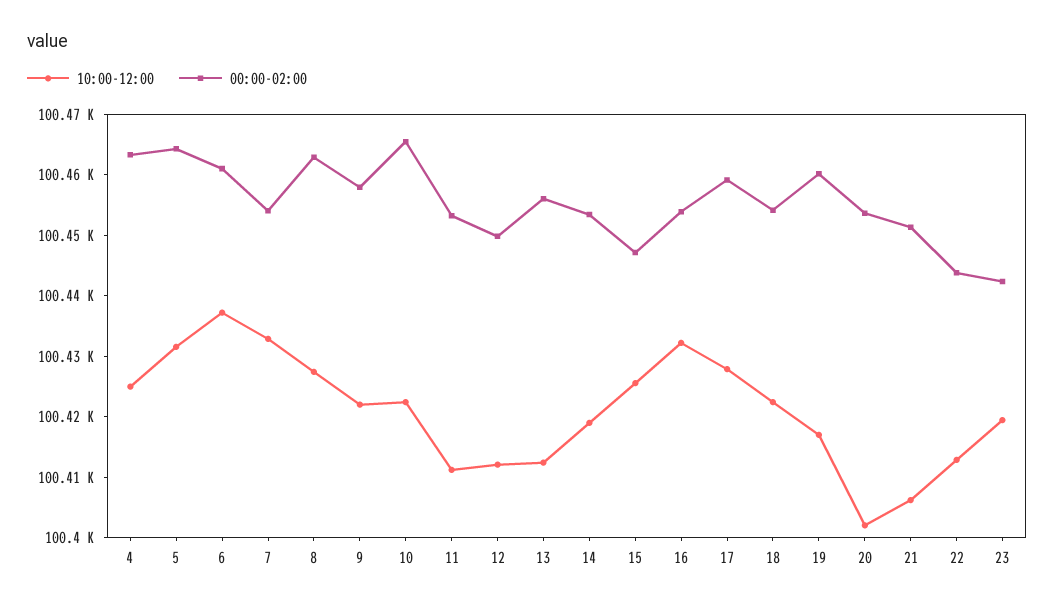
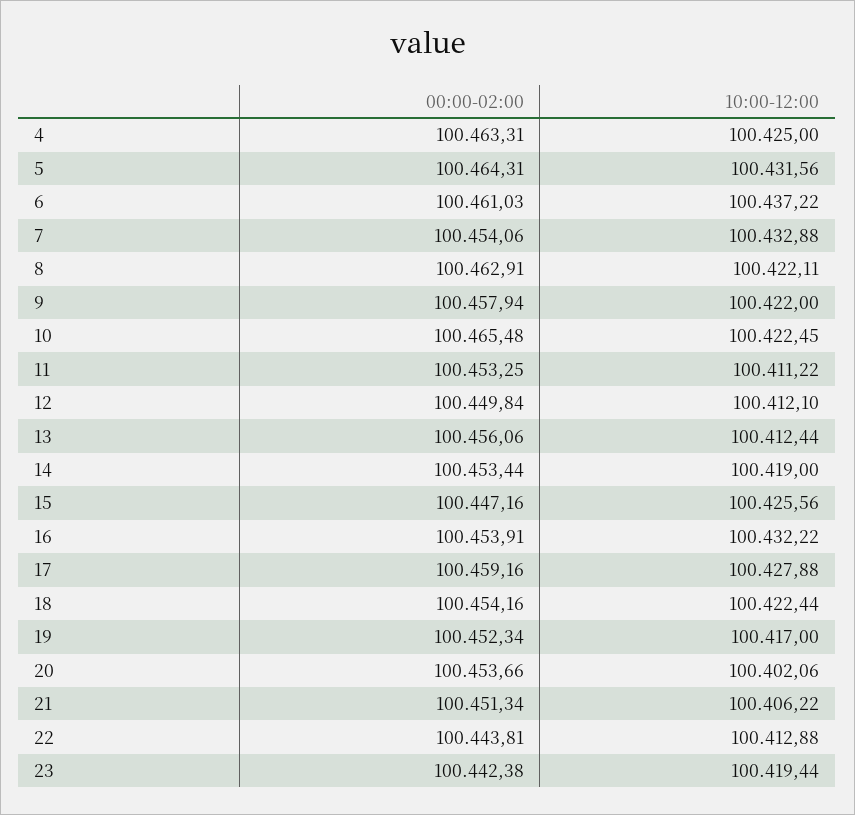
  {
    "10:00-12:00": {
      "4": 100425,
      "5": 100431.56,
      "6": 100437.22,
      "7": 100432.88,
-     "8": 100428,
+     "8": 100422.11,
      "9": 100422,
      "10": 100422.45,
      "11": 100411.22,
      "12": 100412.1,
      "13": 100412.44,
      "14": 100419,
      "15": 100425.56,
      "16": 100432.22,
      "17": 100427.88,
      "18": 100422.44,
      "19": 100417,
      "20": 100402.06,
      "21": 100406.22,
      "22": 100412.88,
      "23": 100419.44
    },
    "00:00-02:00": {
      "4": 100463.31,
      "5": 100464.31,
      "6": 100461.03,
      "7": 100454.06,
      "8": 100462.91,
      "9": 100457.94,
      "10": 100465.48,
      "11": 100453.25,
      "12": 100449.84,
      "13": 100456.06,
      "14": 100453.44,
      "15": 100447.16,
      "16": 100453.91,
      "17": 100459.16,
      "18": 100454.16,
-     "19": 100460,
+     "19": 100452.34,
      "20": 100453.66,
      "21": 100451.34,
      "22": 100443.81,
      "23": 100442.38
    }
  }

